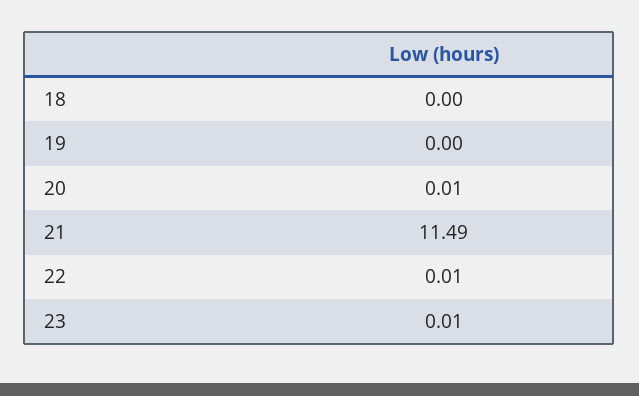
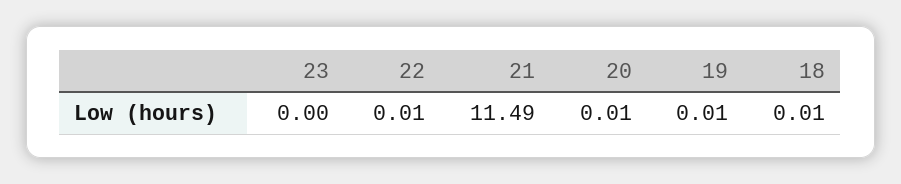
  {
-   "18": 0,
+   "18": 0.01,
-   "19": 0,
+   "19": 0.01,
    "20": 0.01,
    "21": 11.49,
    "22": 0.01,
-   "23": 0.01
+   "23": 0
  }

